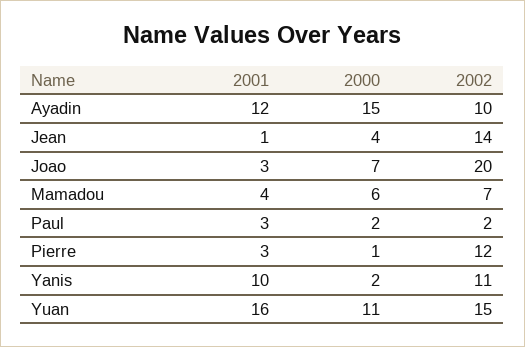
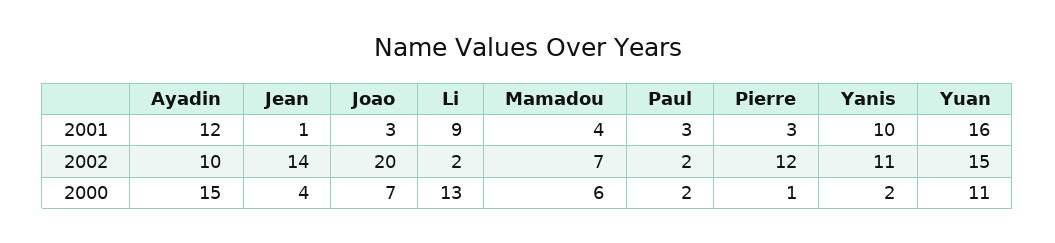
  {
    "2001": {
      "Ayadin": 12,
      "Jean": 1,
      "Joao": 3,
      "Mamadou": 4,
      "Paul": 3,
      "Pierre": 3,
      "Yanis": 10,
-     "Yuan": 16
+     "Yuan": 16,
+     "Li": 9
    },
    "2000": {
      "Ayadin": 15,
      "Jean": 4,
      "Joao": 7,
      "Mamadou": 6,
      "Paul": 2,
      "Pierre": 1,
      "Yanis": 2,
-     "Yuan": 11
+     "Yuan": 11,
+     "Li": 13
    },
    "2002": {
      "Ayadin": 10,
      "Jean": 14,
      "Joao": 20,
      "Mamadou": 7,
      "Paul": 2,
      "Pierre": 12,
      "Yanis": 11,
-     "Yuan": 15
+     "Yuan": 15,
+     "Li": 2
    }
  }

